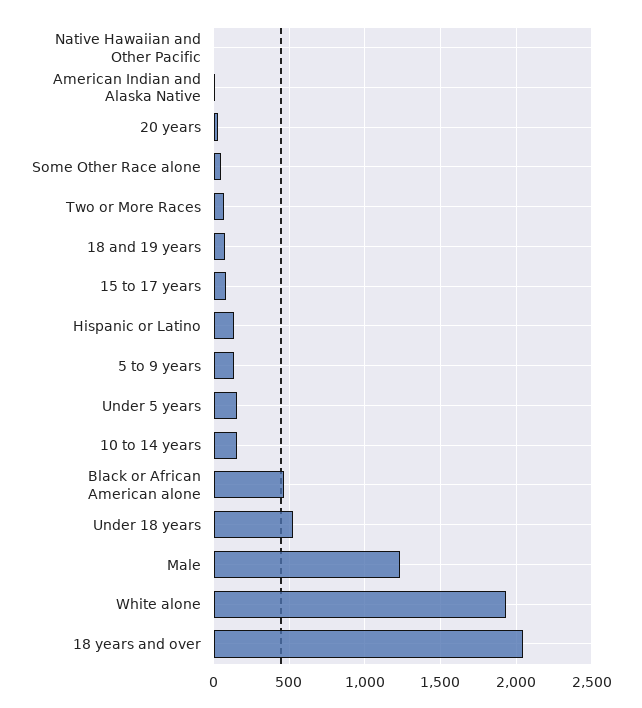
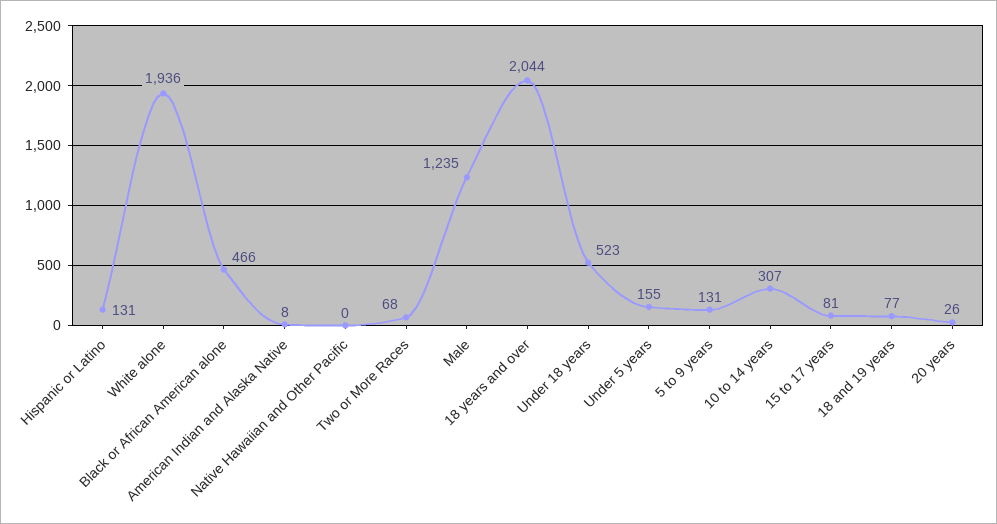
  {
    "Native Hawaiian and Other Pacific": 0,
    "American Indian and Alaska Native": 8,
    "20 years": 26,
-   "Some Other Race alone": 50,
    "Two or More Races": 68,
    "18 and 19 years": 77,
    "15 to 17 years": 81,
    "Hispanic or Latino": 131,
    "5 to 9 years": 131,
    "Under 5 years": 155,
-   "10 to 14 years": 150,
+   "10 to 14 years": 307,
    "Black or African American alone": 466,
    "Under 18 years": 523,
    "Male": 1235,
    "White alone": 1936,
    "18 years and over": 2044
  }

